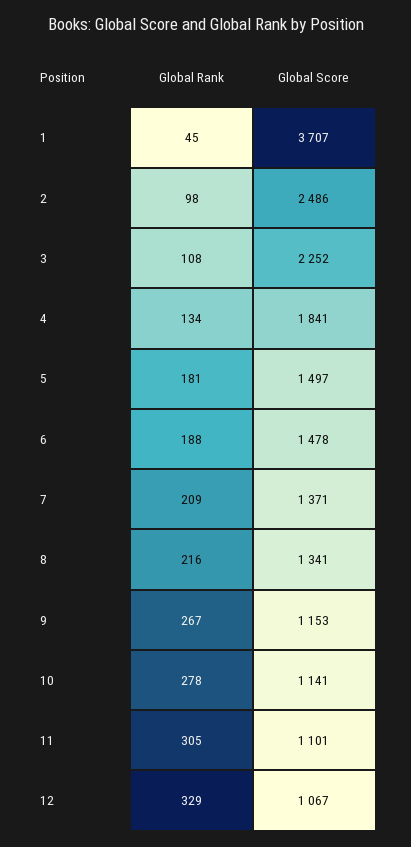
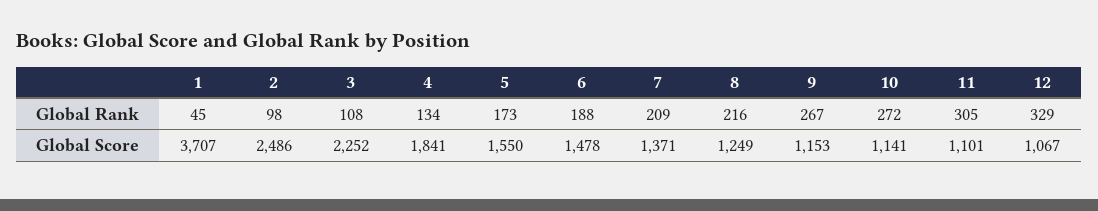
  {
    "Global Rank": {
      "1": 45,
      "2": 98,
      "3": 108,
      "4": 134,
-     "5": 181,
+     "5": 173,
      "6": 188,
      "7": 209,
      "8": 216,
      "9": 267,
-     "10": 278,
+     "10": 272,
      "11": 305,
      "12": 329
    },
    "Global Score": {
      "1": 3707,
      "2": 2486,
      "3": 2252,
      "4": 1841,
-     "5": 1497,
+     "5": 1550,
      "6": 1478,
      "7": 1371,
-     "8": 1341,
+     "8": 1249,
      "9": 1153,
      "10": 1141,
      "11": 1101,
      "12": 1067
    }
  }

